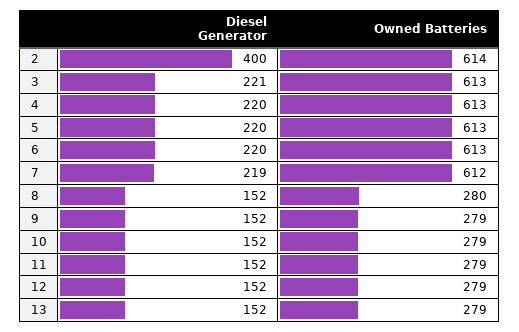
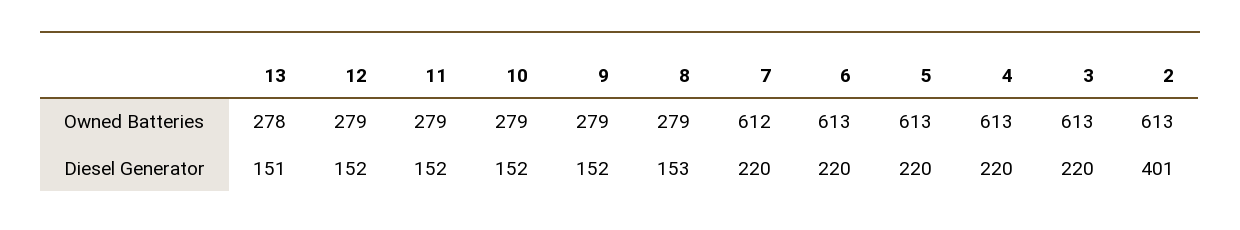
  {
    "Diesel Generator": {
-     "2": 400,
+     "2": 401,
-     "3": 221,
+     "3": 220,
      "4": 220,
      "5": 220,
      "6": 220,
-     "7": 219,
+     "7": 220,
-     "8": 152,
+     "8": 153,
      "9": 152,
      "10": 152,
      "11": 152,
      "12": 152,
-     "13": 152
+     "13": 151
    },
    "Owned Batteries": {
-     "2": 614,
+     "2": 613,
      "3": 613,
      "4": 613,
      "5": 613,
      "6": 613,
      "7": 612,
-     "8": 280,
+     "8": 279,
      "9": 279,
      "10": 279,
      "11": 279,
      "12": 279,
-     "13": 279
+     "13": 278
    }
  }

